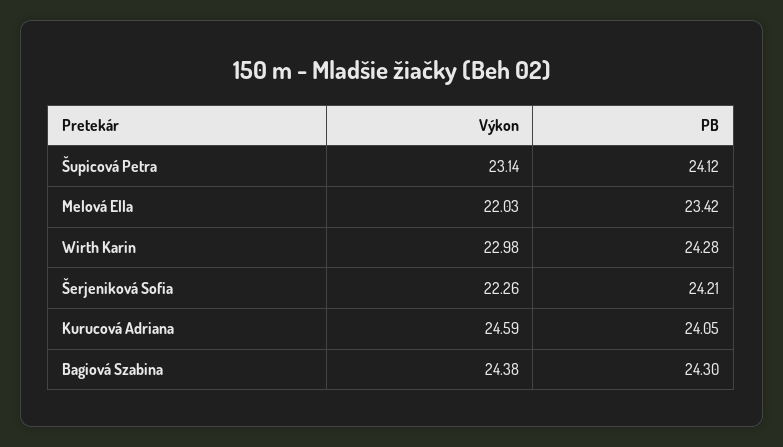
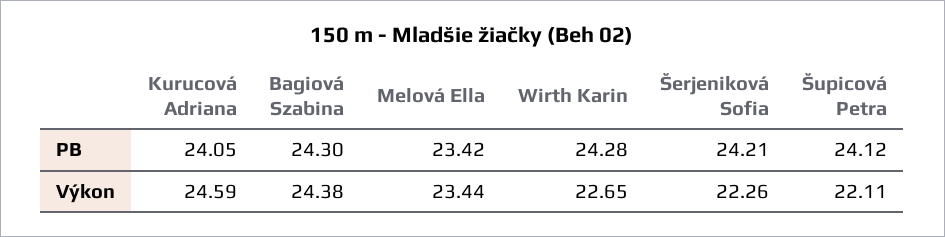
  {
    "Výkon": {
-     "Šupicová Petra": 23.14,
+     "Šupicová Petra": 22.11,
-     "Melová Ella": 22.03,
+     "Melová Ella": 23.44,
-     "Wirth Karin": 22.98,
+     "Wirth Karin": 22.65,
      "Šerjeniková Sofia": 22.26,
      "Kurucová Adriana": 24.59,
      "Bagiová Szabina": 24.38
    },
    "PB": {
      "Šupicová Petra": 24.12,
      "Melová Ella": 23.42,
      "Wirth Karin": 24.28,
      "Šerjeniková Sofia": 24.21,
      "Kurucová Adriana": 24.05,
      "Bagiová Szabina": 24.3
    }
  }

